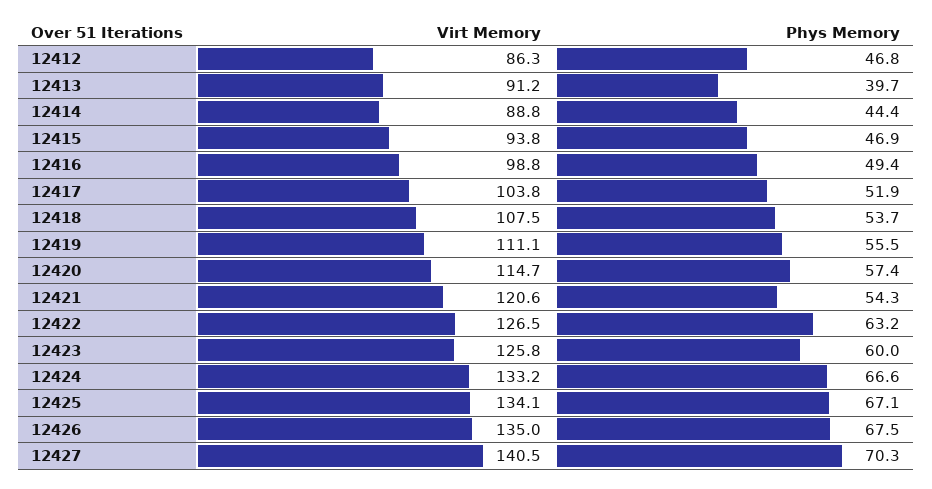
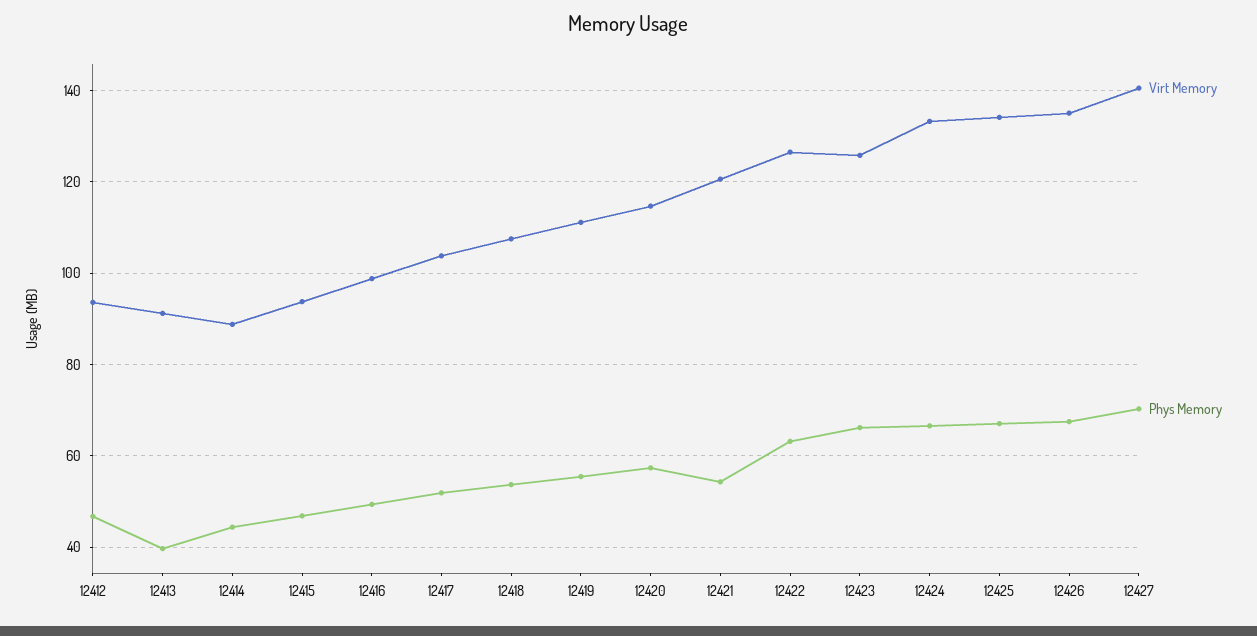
  {
    "Virt Memory": {
-     "12412": 86.3,
+     "12412": 94,
      "12413": 91.2,
      "12414": 88.8,
      "12415": 93.8,
      "12416": 98.8,
      "12417": 103.8,
      "12418": 107.5,
      "12419": 111.1,
      "12420": 114.7,
      "12421": 120.6,
      "12422": 126.5,
      "12423": 125.8,
      "12424": 133.2,
      "12425": 134.1,
      "12426": 135,
      "12427": 140.5
    },
    "Phys Memory": {
      "12412": 46.8,
      "12413": 39.7,
      "12414": 44.4,
      "12415": 46.9,
      "12416": 49.4,
      "12417": 51.9,
      "12418": 53.7,
      "12419": 55.5,
      "12420": 57.4,
      "12421": 54.3,
      "12422": 63.2,
-     "12423": 60,
+     "12423": 66,
      "12424": 66.6,
      "12425": 67.1,
      "12426": 67.5,
      "12427": 70.3
    }
  }

